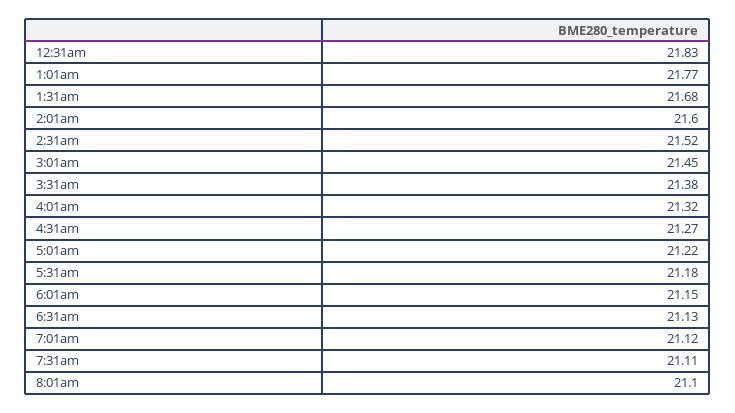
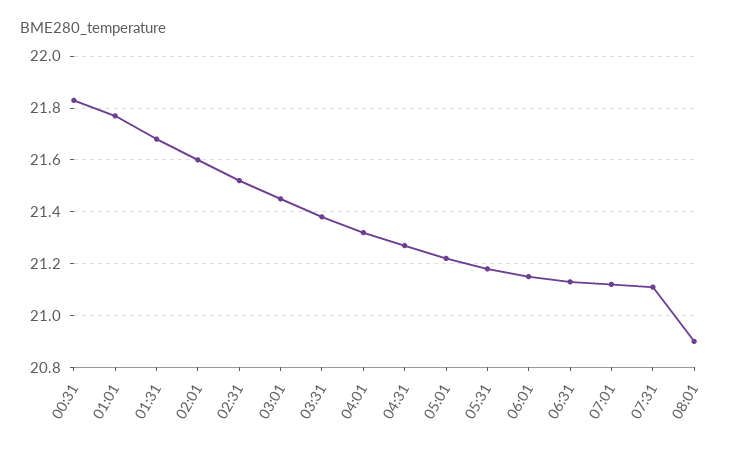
  {
    "12:31am": 21.83,
    "1:01am": 21.77,
    "1:31am": 21.68,
    "2:01am": 21.6,
    "2:31am": 21.52,
    "3:01am": 21.45,
    "3:31am": 21.38,
    "4:01am": 21.32,
    "4:31am": 21.27,
    "5:01am": 21.22,
    "5:31am": 21.18,
    "6:01am": 21.15,
    "6:31am": 21.13,
    "7:01am": 21.12,
    "7:31am": 21.11,
-   "8:01am": 21.1
+   "8:01am": 20.9
  }

